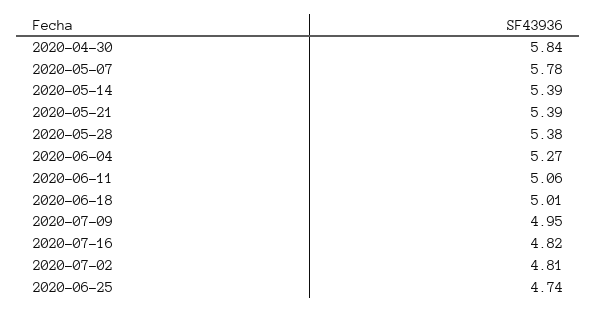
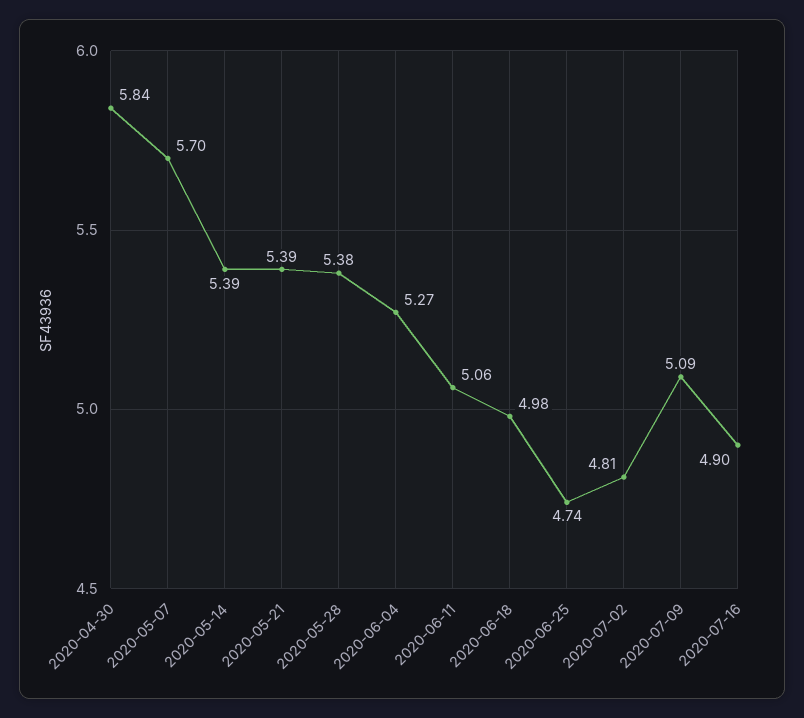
  {
    "2020-04-30": 5.84,
-   "2020-05-07": 5.78,
+   "2020-05-07": 5.7,
    "2020-05-14": 5.39,
    "2020-05-21": 5.39,
    "2020-05-28": 5.38,
    "2020-06-04": 5.27,
    "2020-06-11": 5.06,
-   "2020-06-18": 5.01,
+   "2020-06-18": 4.98,
-   "2020-07-09": 4.95,
+   "2020-07-09": 5.09,
-   "2020-07-16": 4.82,
+   "2020-07-16": 4.9,
    "2020-07-02": 4.81,
    "2020-06-25": 4.74
  }

